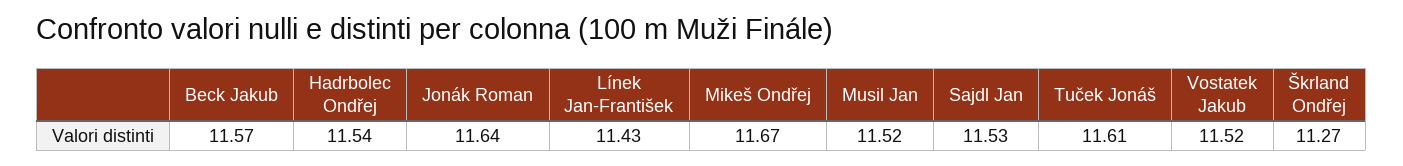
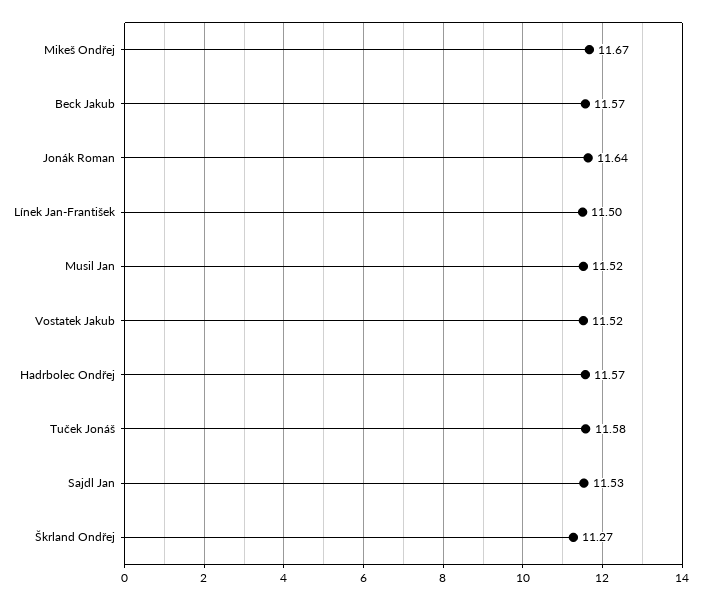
  {
    "Beck Jakub": 11.57,
-   "Hadrbolec Ondřej": 11.54,
+   "Hadrbolec Ondřej": 11.57,
    "Jonák Roman": 11.64,
-   "Línek Jan-František": 11.43,
+   "Línek Jan-František": 11.5,
    "Mikeš Ondřej": 11.67,
    "Musil Jan": 11.52,
    "Sajdl Jan": 11.53,
-   "Tuček Jonáš": 11.61,
+   "Tuček Jonáš": 11.58,
    "Vostatek Jakub": 11.52,
    "Škrland Ondřej": 11.27
  }

